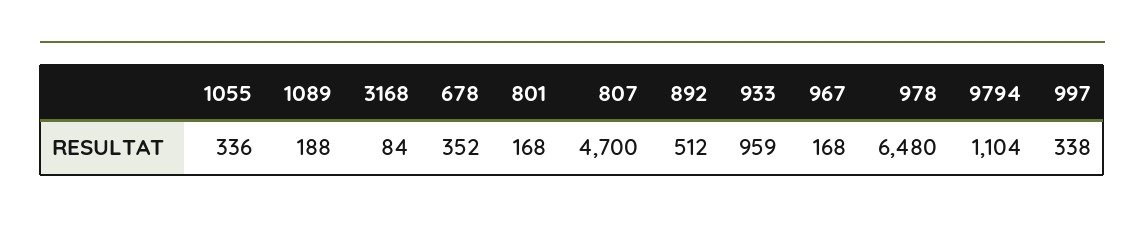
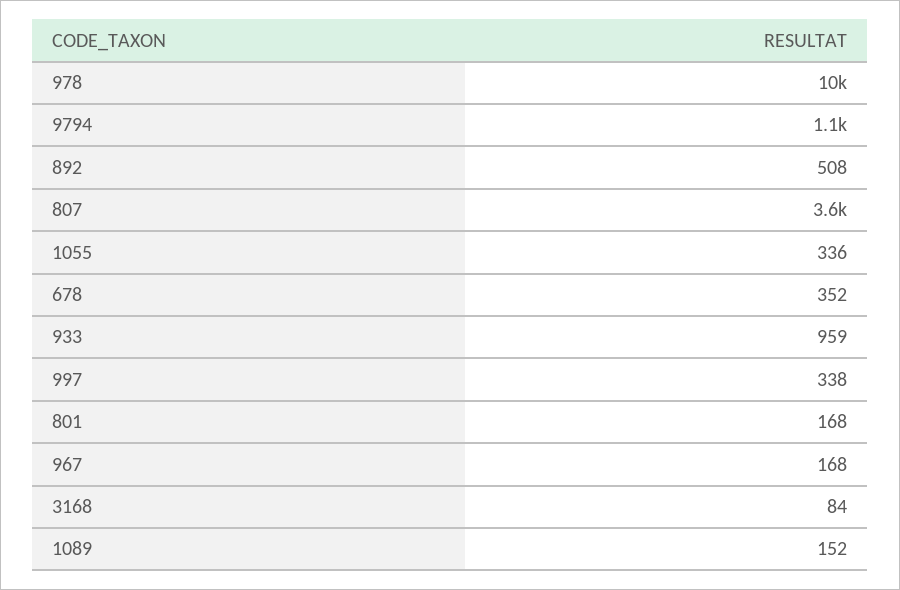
  {
    "1055": 336,
-   "1089": 188,
+   "1089": 152,
    "3168": 84,
    "678": 352,
    "801": 168,
-   "807": 4700,
+   "807": 3600,
-   "892": 512,
+   "892": 508,
    "933": 959,
    "967": 168,
-   "978": 6480,
+   "978": 10000,
    "9794": 1104,
    "997": 338
  }

